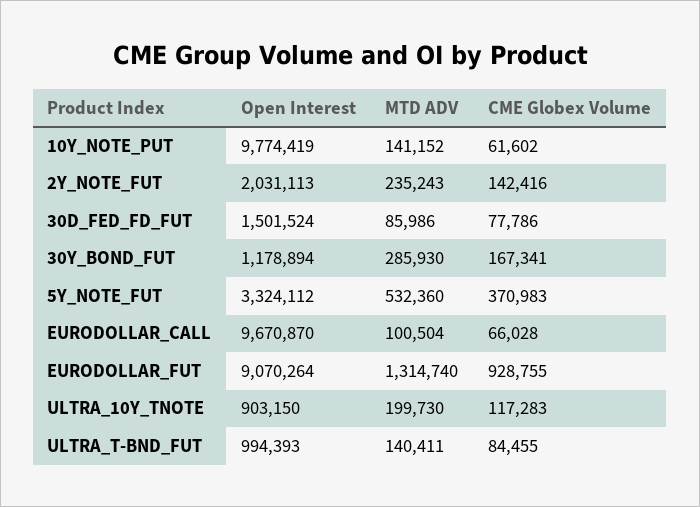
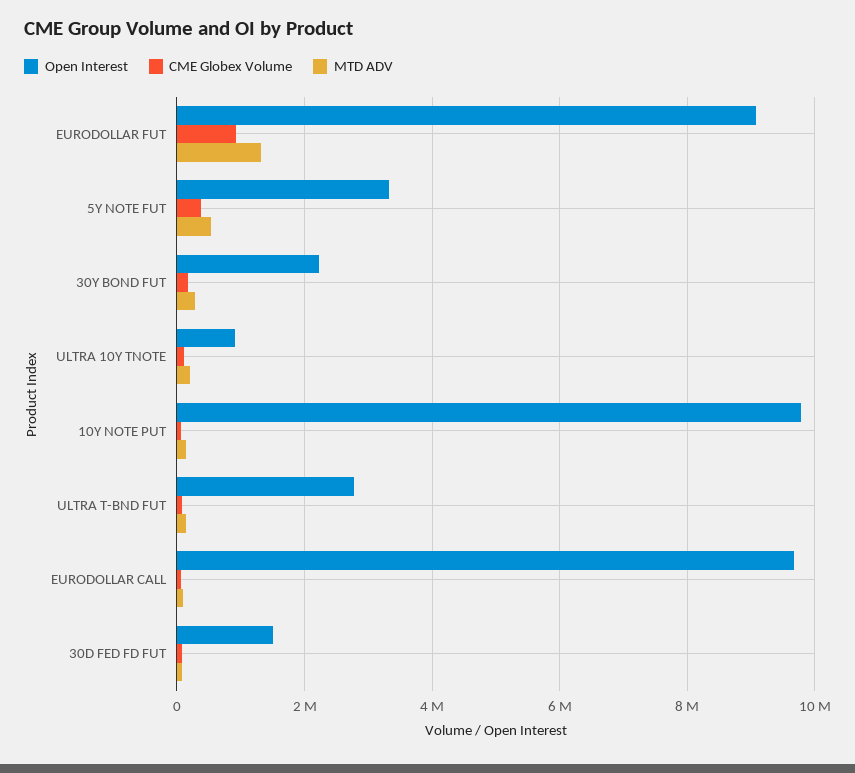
  {
    "Open Interest": {
      "10Y_NOTE_PUT": 9774419,
-     "2Y_NOTE_FUT": 2031113,
      "30D_FED_FD_FUT": 1501524,
-     "30Y_BOND_FUT": 1178894,
+     "30Y_BOND_FUT": 2200000,
      "5Y_NOTE_FUT": 3324112,
      "EURODOLLAR_CALL": 9670870,
      "EURODOLLAR_FUT": 9070264,
      "ULTRA_10Y_TNOTE": 903150,
-     "ULTRA_T-BND_FUT": 994393
+     "ULTRA_T-BND_FUT": 2800000
    },
    "MTD ADV": {
      "10Y_NOTE_PUT": 141152,
-     "2Y_NOTE_FUT": 235243,
      "30D_FED_FD_FUT": 85986,
      "30Y_BOND_FUT": 285930,
      "5Y_NOTE_FUT": 532360,
      "EURODOLLAR_CALL": 100504,
      "EURODOLLAR_FUT": 1314740,
      "ULTRA_10Y_TNOTE": 199730,
      "ULTRA_T-BND_FUT": 140411
    },
    "CME Globex Volume": {
      "10Y_NOTE_PUT": 61602,
-     "2Y_NOTE_FUT": 142416,
      "30D_FED_FD_FUT": 77786,
      "30Y_BOND_FUT": 167341,
      "5Y_NOTE_FUT": 370983,
      "EURODOLLAR_CALL": 66028,
      "EURODOLLAR_FUT": 928755,
      "ULTRA_10Y_TNOTE": 117283,
      "ULTRA_T-BND_FUT": 84455
    }
  }

